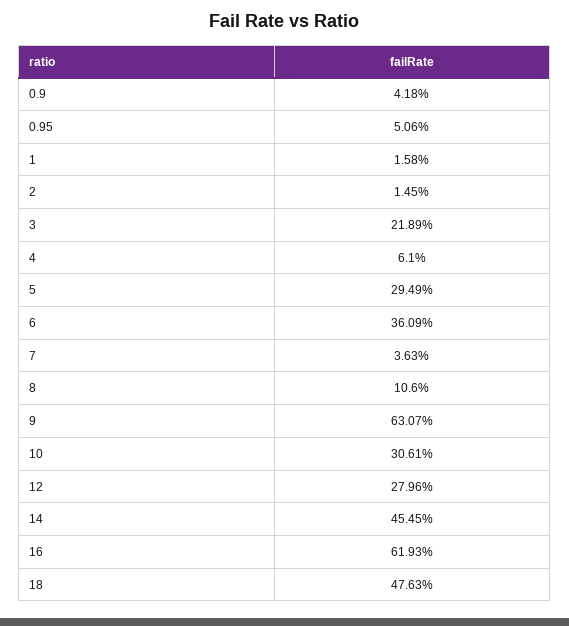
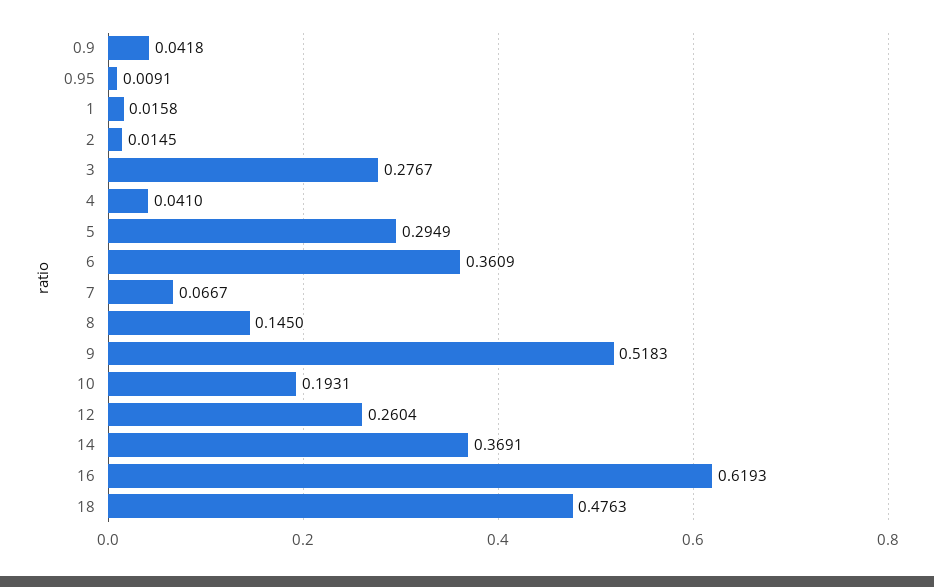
  {
    "0.9": 0.0418,
-   "0.95": 0.0506,
+   "0.95": 0.0091,
    "1": 0.0158,
    "2": 0.0145,
-   "3": 0.2189,
+   "3": 0.2767,
-   "4": 0.061,
+   "4": 0.041,
    "5": 0.2949,
    "6": 0.3609,
-   "7": 0.0363,
+   "7": 0.0667,
-   "8": 0.106,
+   "8": 0.145,
-   "9": 0.6307,
+   "9": 0.5183,
-   "10": 0.3061,
+   "10": 0.1931,
-   "12": 0.2796,
+   "12": 0.2604,
-   "14": 0.4545,
+   "14": 0.3691,
    "16": 0.6193,
    "18": 0.4763
  }

